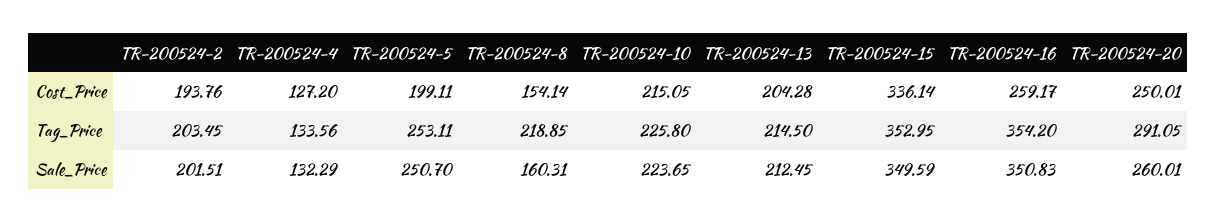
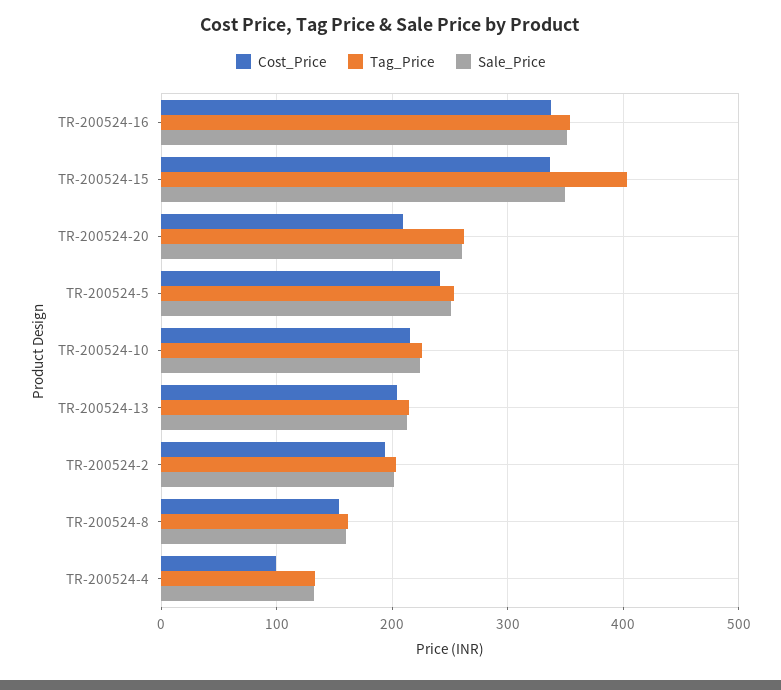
  {
    "Cost_Price": {
      "TR-200524-2": 193.76,
-     "TR-200524-4": 127.2,
+     "TR-200524-4": 100,
-     "TR-200524-5": 199.11,
+     "TR-200524-5": 240,
      "TR-200524-8": 154.14,
      "TR-200524-10": 215.05,
      "TR-200524-13": 204.28,
      "TR-200524-15": 336.14,
-     "TR-200524-16": 259.17,
+     "TR-200524-16": 340,
-     "TR-200524-20": 250.01
+     "TR-200524-20": 210
    },
    "Tag_Price": {
      "TR-200524-2": 203.45,
      "TR-200524-4": 133.56,
      "TR-200524-5": 253.11,
-     "TR-200524-8": 218.85,
+     "TR-200524-8": 160,
      "TR-200524-10": 225.8,
      "TR-200524-13": 214.5,
-     "TR-200524-15": 352.95,
+     "TR-200524-15": 400,
      "TR-200524-16": 354.2,
-     "TR-200524-20": 291.05
+     "TR-200524-20": 260
    },
    "Sale_Price": {
      "TR-200524-2": 201.51,
      "TR-200524-4": 132.29,
      "TR-200524-5": 250.7,
      "TR-200524-8": 160.31,
      "TR-200524-10": 223.65,
      "TR-200524-13": 212.45,
      "TR-200524-15": 349.59,
      "TR-200524-16": 350.83,
      "TR-200524-20": 260.01
    }
  }

